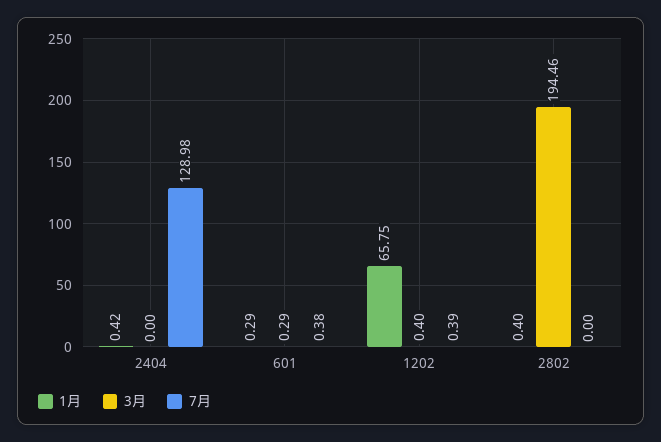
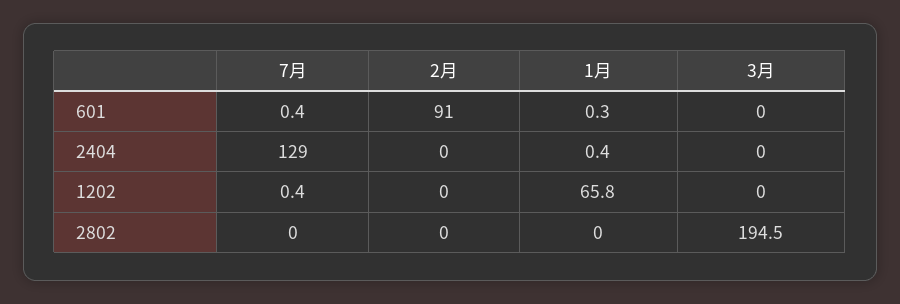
  {
    "1月": {
      "2404": 0.42,
      "601": 0.29,
      "1202": 65.75,
-     "2802": 0.4
+     "2802": 0
    },
    "3月": {
      "2404": 0,
-     "601": 0.29,
+     "601": 0,
-     "1202": 0.4,
+     "1202": 0,
      "2802": 194.46
    },
    "7月": {
      "2404": 128.98,
      "601": 0.38,
      "1202": 0.39,
      "2802": 0
-   }
+   },
+   "2月": {
+     "601": 91,
+     "2404": 0,
+     "1202": 0,
+     "2802": 0
+   }
  }

